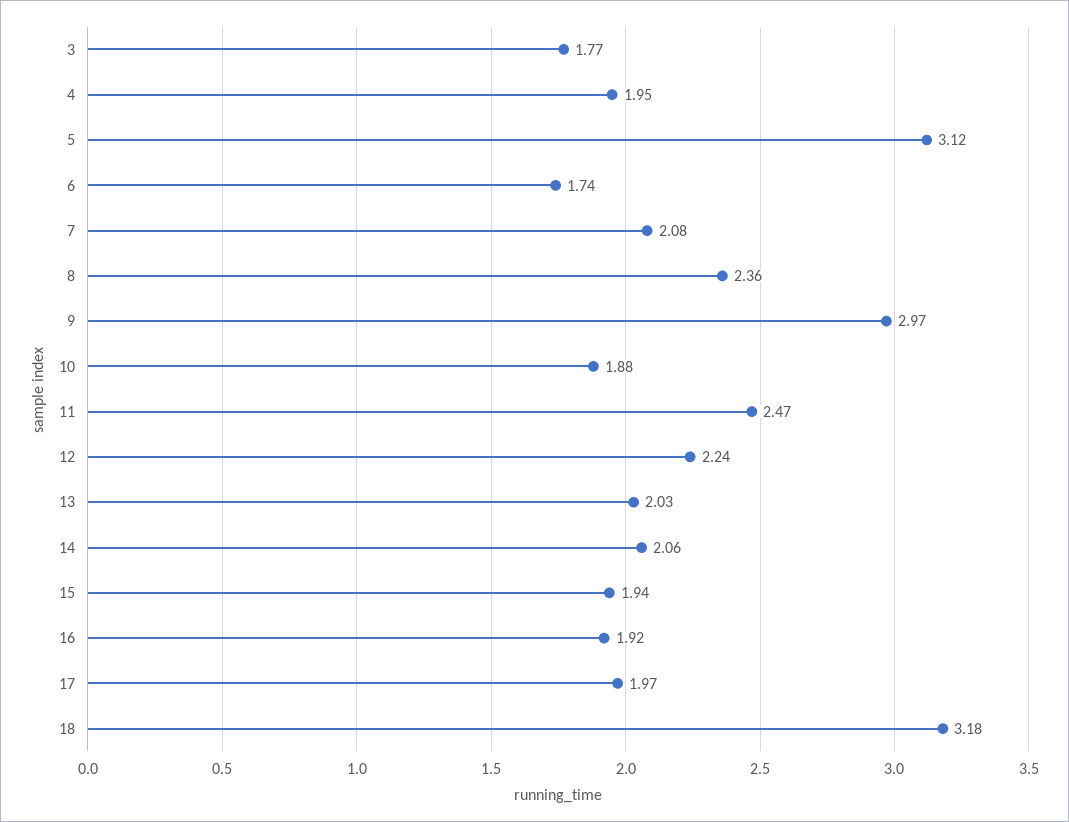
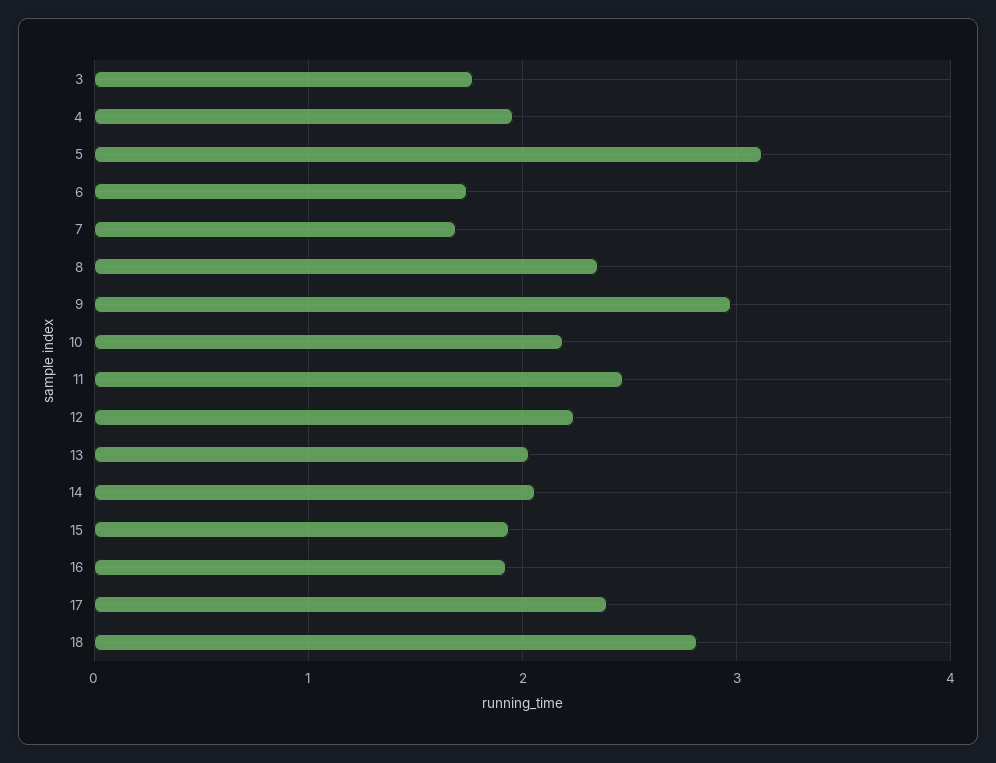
  {
    "3": 1.77,
    "4": 1.95,
    "5": 3.12,
    "6": 1.74,
-   "7": 2.08,
+   "7": 1.7,
    "8": 2.36,
    "9": 2.97,
-   "10": 1.88,
+   "10": 2.2,
    "11": 2.47,
    "12": 2.24,
    "13": 2.03,
    "14": 2.06,
    "15": 1.94,
    "16": 1.92,
-   "17": 1.97,
+   "17": 2.4,
-   "18": 3.18
+   "18": 2.8
  }

